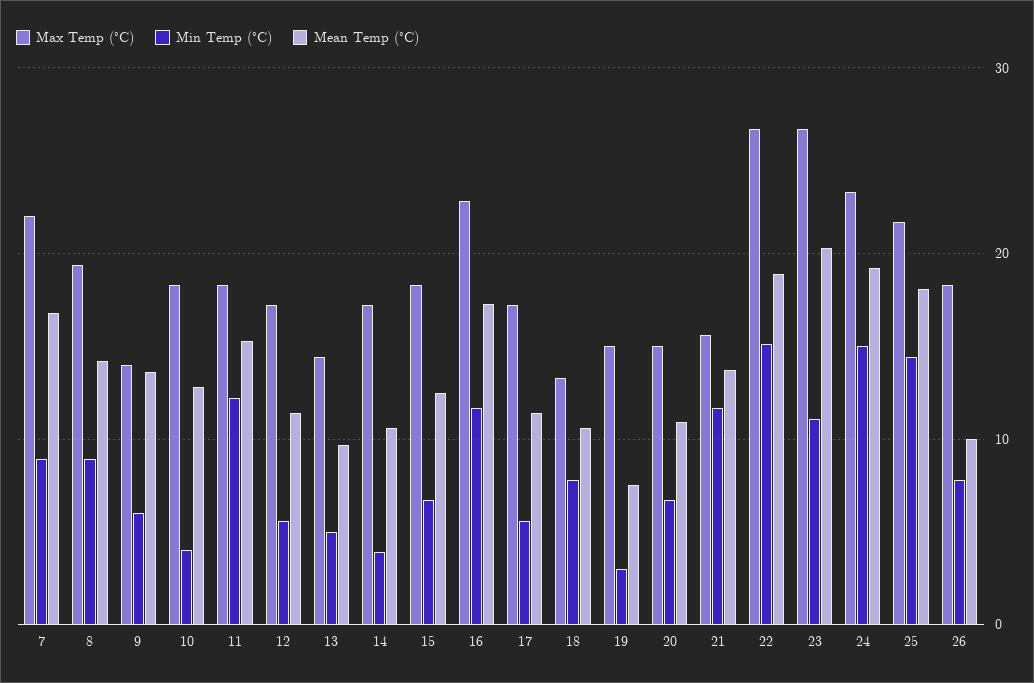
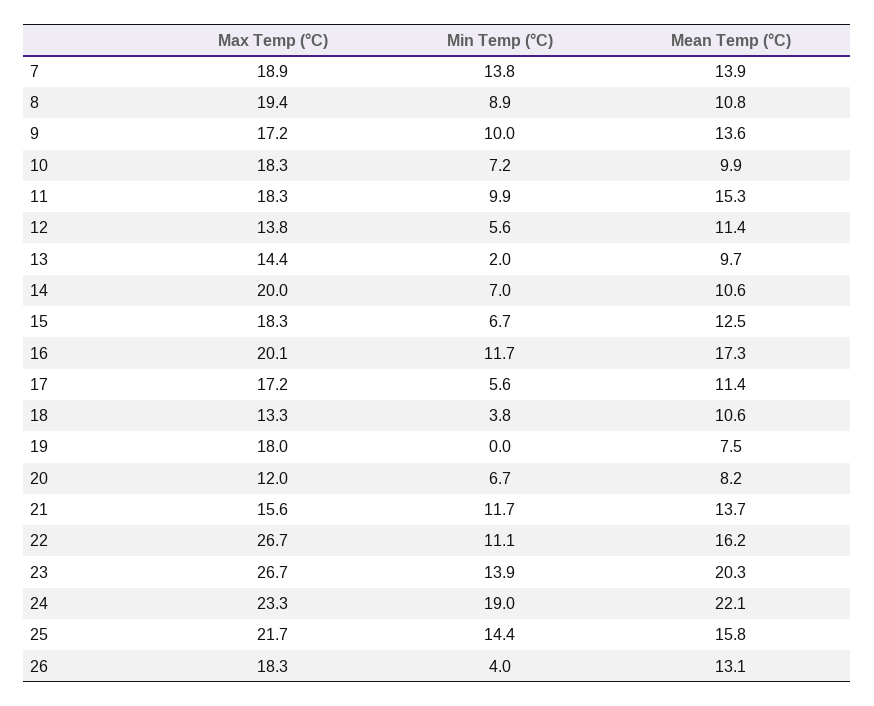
  {
    "Max Temp (°C)": {
-     "7": 22,
+     "7": 18.9,
      "8": 19.4,
-     "9": 14,
+     "9": 17.2,
      "10": 18.3,
      "11": 18.3,
-     "12": 17,
+     "12": 13.8,
      "13": 14.4,
-     "14": 17,
+     "14": 20,
      "15": 18.3,
-     "16": 23,
+     "16": 20.1,
      "17": 17.2,
      "18": 13.3,
-     "19": 15,
+     "19": 18,
-     "20": 15,
+     "20": 12,
      "21": 15.6,
      "22": 26.7,
      "23": 26.7,
      "24": 23.3,
      "25": 21.7,
      "26": 18.3
    },
    "Min Temp (°C)": {
-     "7": 9,
+     "7": 13.8,
      "8": 8.9,
-     "9": 6,
+     "9": 10,
-     "10": 4,
+     "10": 7.2,
-     "11": 12,
+     "11": 9.9,
      "12": 5.6,
-     "13": 5,
+     "13": 2,
-     "14": 4,
+     "14": 7,
      "15": 6.7,
      "16": 11.7,
      "17": 5.6,
-     "18": 8,
+     "18": 3.8,
-     "19": 3,
+     "19": 0,
      "20": 6.7,
      "21": 11.7,
-     "22": 15,
+     "22": 11.1,
-     "23": 11,
+     "23": 13.9,
-     "24": 15,
+     "24": 19,
      "25": 14.4,
-     "26": 8
+     "26": 4
    },
    "Mean Temp (°C)": {
-     "7": 17,
+     "7": 13.9,
-     "8": 14,
+     "8": 10.8,
      "9": 13.6,
-     "10": 13,
+     "10": 9.9,
      "11": 15.3,
      "12": 11.4,
      "13": 9.7,
      "14": 10.6,
      "15": 12.5,
      "16": 17.3,
      "17": 11.4,
      "18": 10.6,
      "19": 7.5,
-     "20": 11,
+     "20": 8.2,
      "21": 13.7,
-     "22": 19,
+     "22": 16.2,
      "23": 20.3,
-     "24": 19,
+     "24": 22.1,
-     "25": 18,
+     "25": 15.8,
-     "26": 10
+     "26": 13.1
    }
  }

